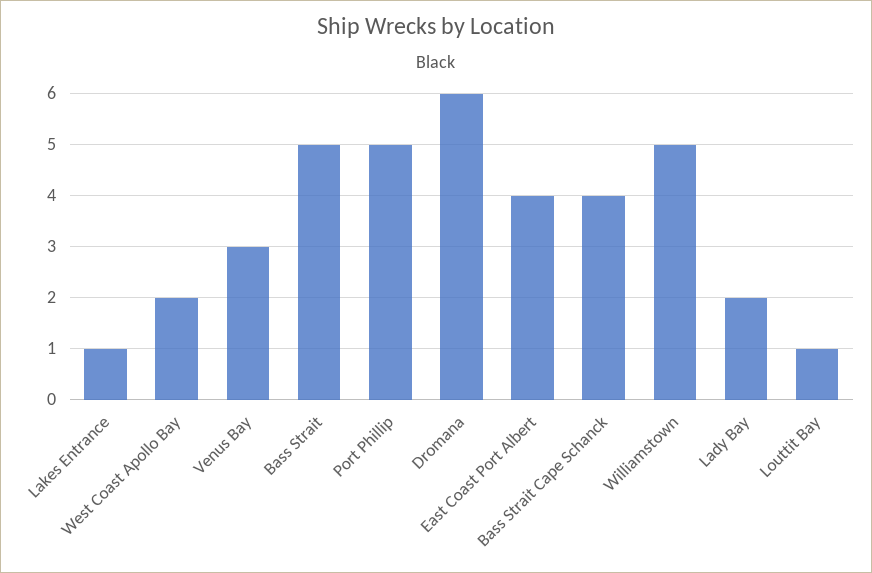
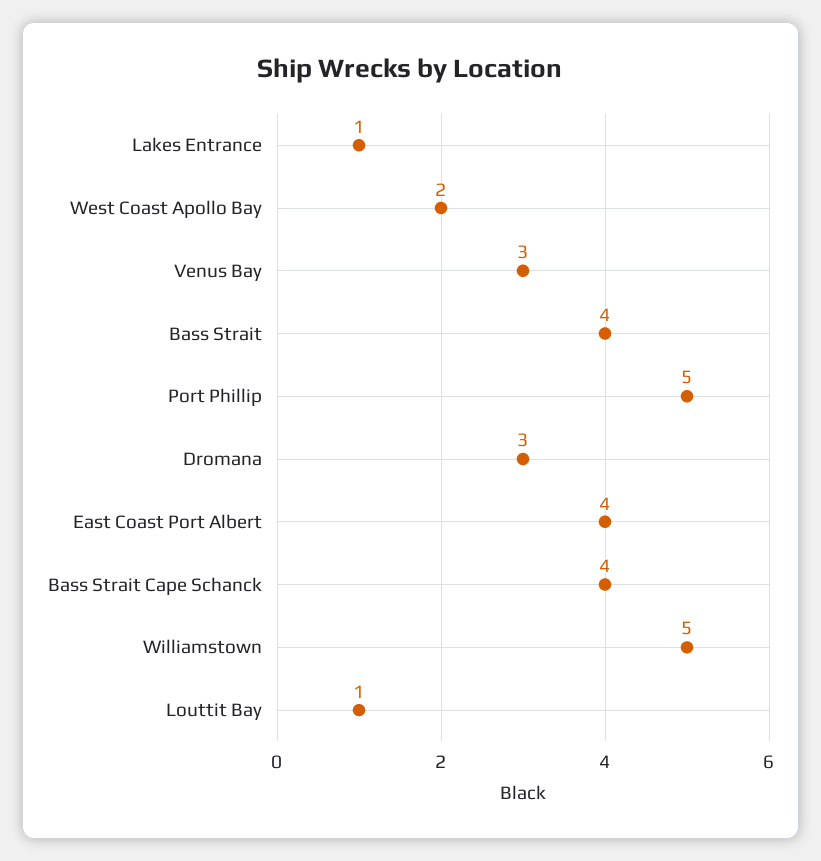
  {
    "Lakes Entrance": 1,
    "West Coast Apollo Bay": 2,
    "Venus Bay": 3,
-   "Bass Strait": 5,
+   "Bass Strait": 4,
    "Port Phillip": 5,
-   "Dromana": 6,
+   "Dromana": 3,
    "East Coast Port Albert": 4,
    "Bass Strait Cape Schanck": 4,
    "Williamstown": 5,
-   "Lady Bay": 2,
    "Louttit Bay": 1
  }

